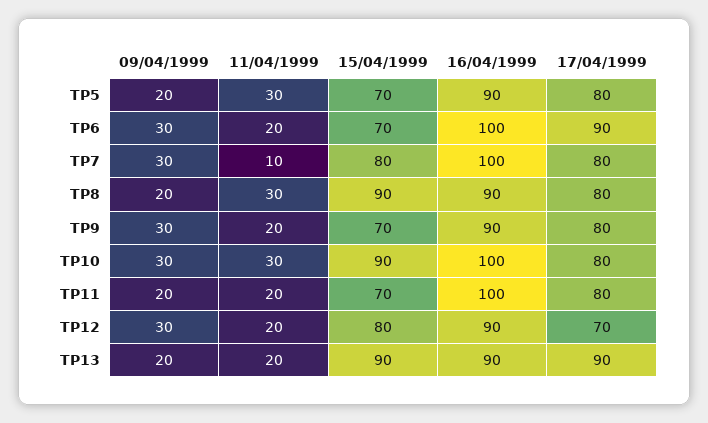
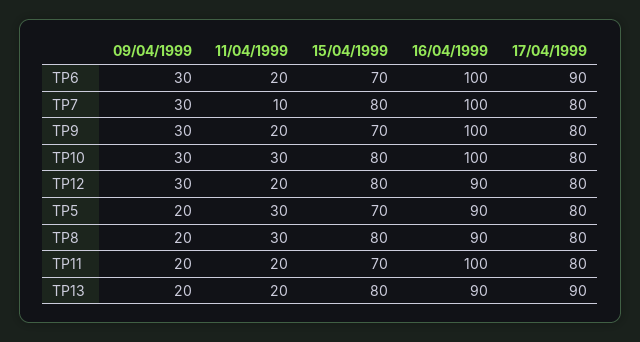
  {
    "09/04/1999": {
      "TP5": 20,
      "TP6": 30,
      "TP7": 30,
      "TP8": 20,
      "TP9": 30,
      "TP10": 30,
      "TP11": 20,
      "TP12": 30,
      "TP13": 20
    },
    "11/04/1999": {
      "TP5": 30,
      "TP6": 20,
      "TP7": 10,
      "TP8": 30,
      "TP9": 20,
      "TP10": 30,
      "TP11": 20,
      "TP12": 20,
      "TP13": 20
    },
    "15/04/1999": {
      "TP5": 70,
      "TP6": 70,
      "TP7": 80,
-     "TP8": 90,
+     "TP8": 80,
      "TP9": 70,
-     "TP10": 90,
+     "TP10": 80,
      "TP11": 70,
      "TP12": 80,
-     "TP13": 90
+     "TP13": 80
    },
    "16/04/1999": {
      "TP5": 90,
      "TP6": 100,
      "TP7": 100,
      "TP8": 90,
-     "TP9": 90,
+     "TP9": 100,
      "TP10": 100,
      "TP11": 100,
      "TP12": 90,
      "TP13": 90
    },
    "17/04/1999": {
      "TP5": 80,
      "TP6": 90,
      "TP7": 80,
      "TP8": 80,
      "TP9": 80,
      "TP10": 80,
      "TP11": 80,
-     "TP12": 70,
+     "TP12": 80,
      "TP13": 90
    }
  }

